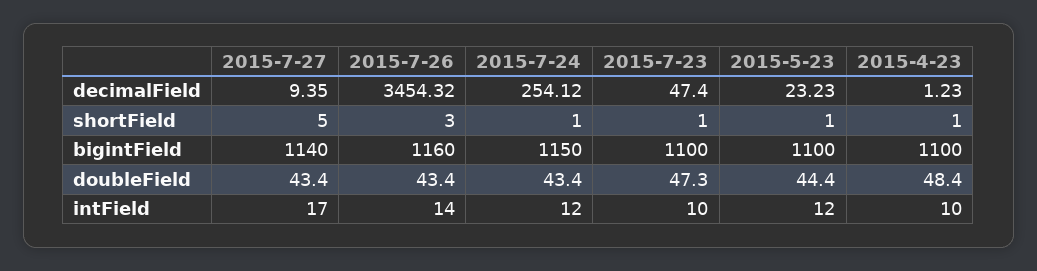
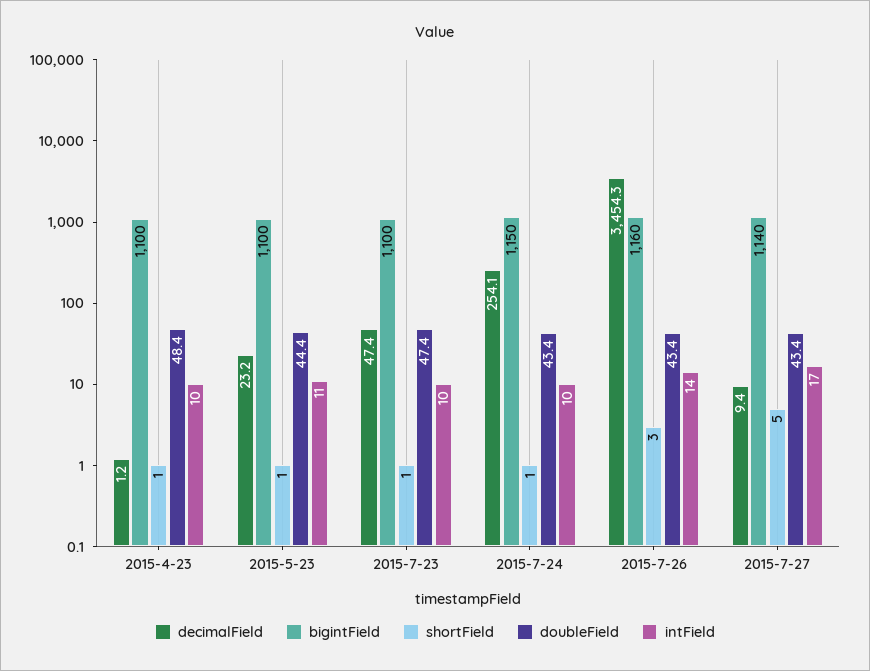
  {
    "decimalField": {
      "2015-7-27": 9.35,
      "2015-7-26": 3454.32,
      "2015-7-24": 254.12,
      "2015-7-23": 47.4,
      "2015-5-23": 23.23,
      "2015-4-23": 1.23
    },
    "shortField": {
      "2015-7-27": 5,
      "2015-7-26": 3,
      "2015-7-24": 1,
      "2015-7-23": 1,
      "2015-5-23": 1,
      "2015-4-23": 1
    },
    "bigintField": {
      "2015-7-27": 1140,
      "2015-7-26": 1160,
      "2015-7-24": 1150,
      "2015-7-23": 1100,
      "2015-5-23": 1100,
      "2015-4-23": 1100
    },
    "doubleField": {
      "2015-7-27": 43.4,
      "2015-7-26": 43.4,
      "2015-7-24": 43.4,
-     "2015-7-23": 47.3,
+     "2015-7-23": 47.4,
      "2015-5-23": 44.4,
      "2015-4-23": 48.4
    },
    "intField": {
      "2015-7-27": 17,
      "2015-7-26": 14,
-     "2015-7-24": 12,
+     "2015-7-24": 10,
      "2015-7-23": 10,
-     "2015-5-23": 12,
+     "2015-5-23": 11,
      "2015-4-23": 10
    }
  }

